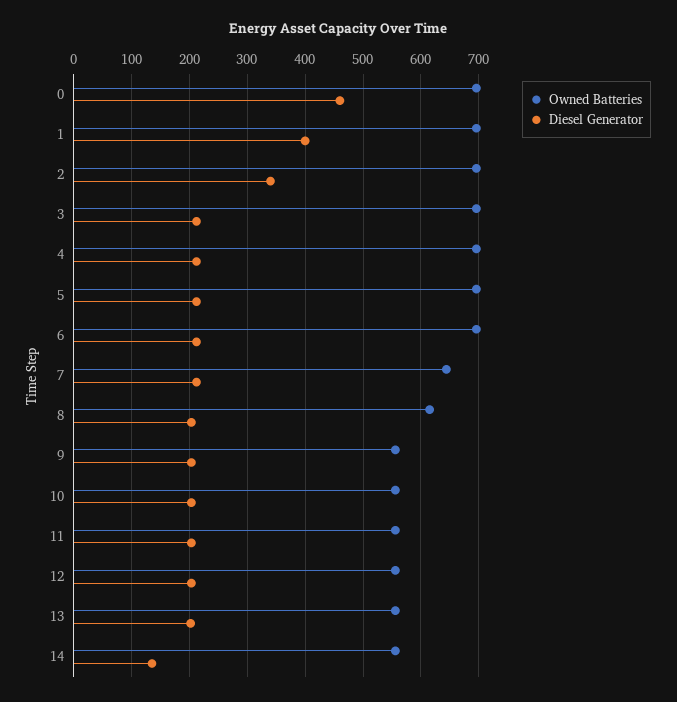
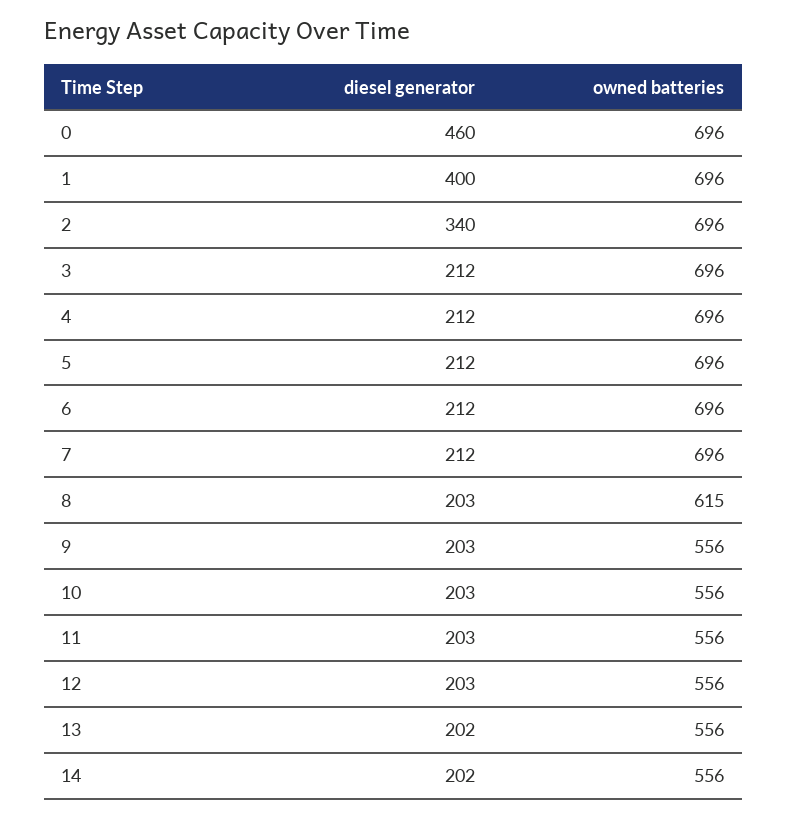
  {
    "Owned Batteries": {
      "0": 696,
      "1": 696,
      "2": 696,
      "3": 696,
      "4": 696,
      "5": 696,
      "6": 696,
-     "7": 640,
+     "7": 696,
      "8": 615,
      "9": 556,
      "10": 556,
      "11": 556,
      "12": 556,
      "13": 556,
      "14": 556
    },
    "Diesel Generator": {
      "0": 460,
      "1": 400,
      "2": 340,
      "3": 212,
      "4": 212,
      "5": 212,
      "6": 212,
      "7": 212,
      "8": 203,
      "9": 203,
      "10": 203,
      "11": 203,
      "12": 203,
      "13": 202,
-     "14": 140
+     "14": 202
    }
  }

